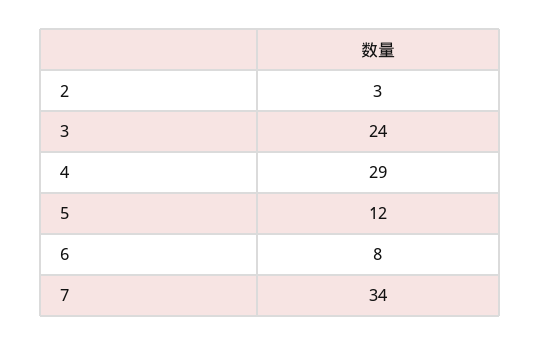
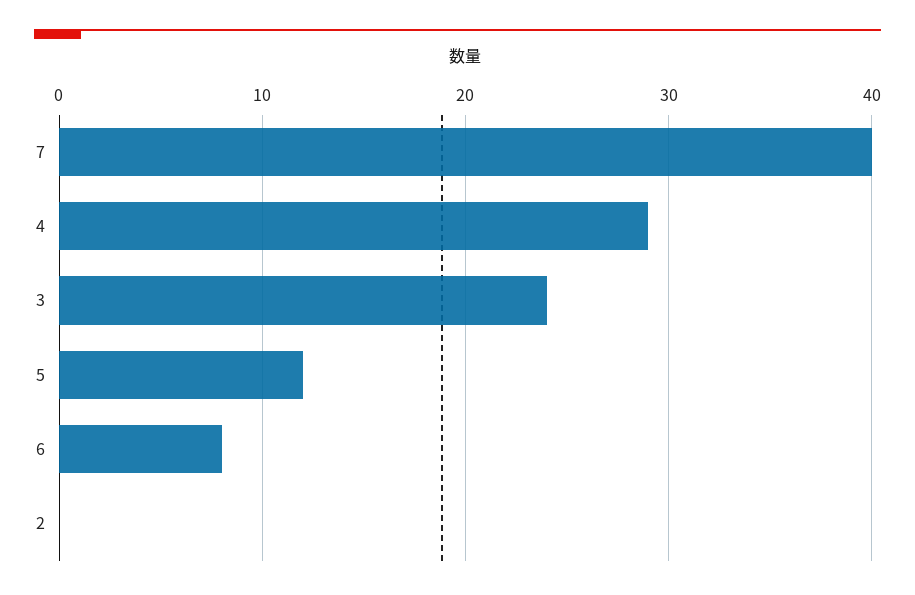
  {
-   "2": 3,
+   "2": 0,
    "3": 24,
    "4": 29,
    "5": 12,
    "6": 8,
-   "7": 34
+   "7": 40
  }

